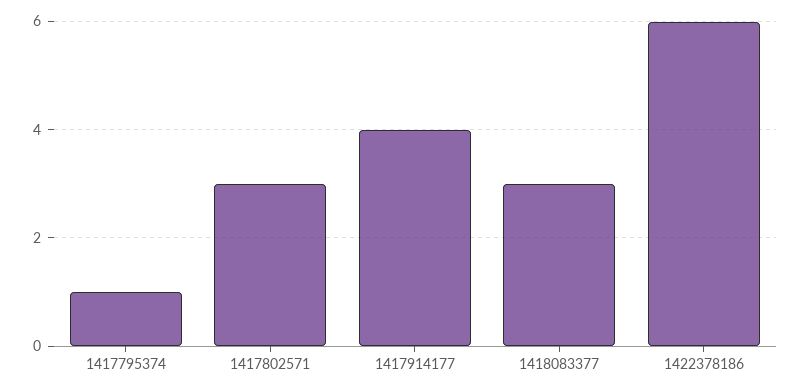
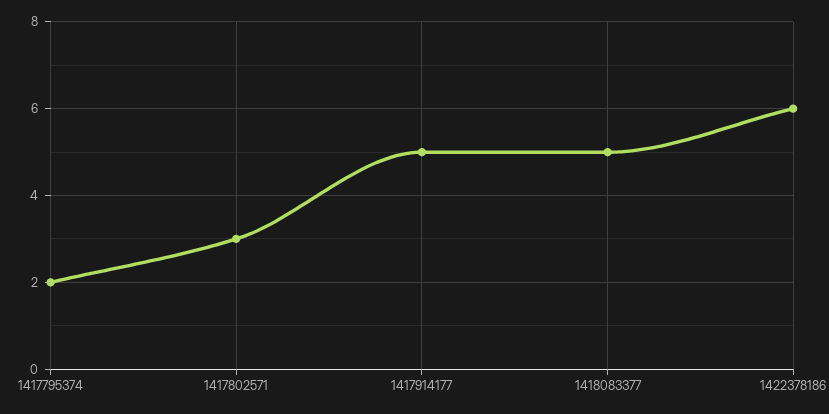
  {
-   "1417795374": 1,
+   "1417795374": 2,
    "1417802571": 3,
-   "1417914177": 4,
+   "1417914177": 5,
-   "1418083377": 3,
+   "1418083377": 5,
    "1422378186": 6
  }

